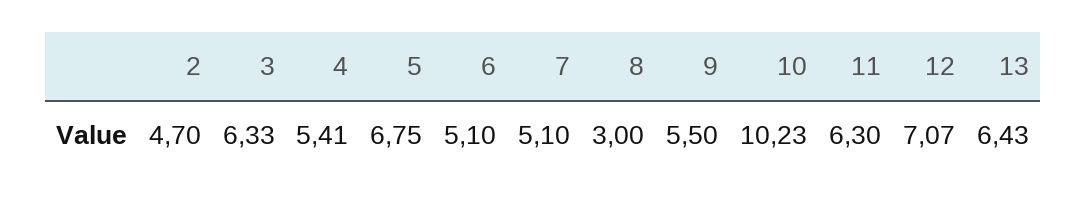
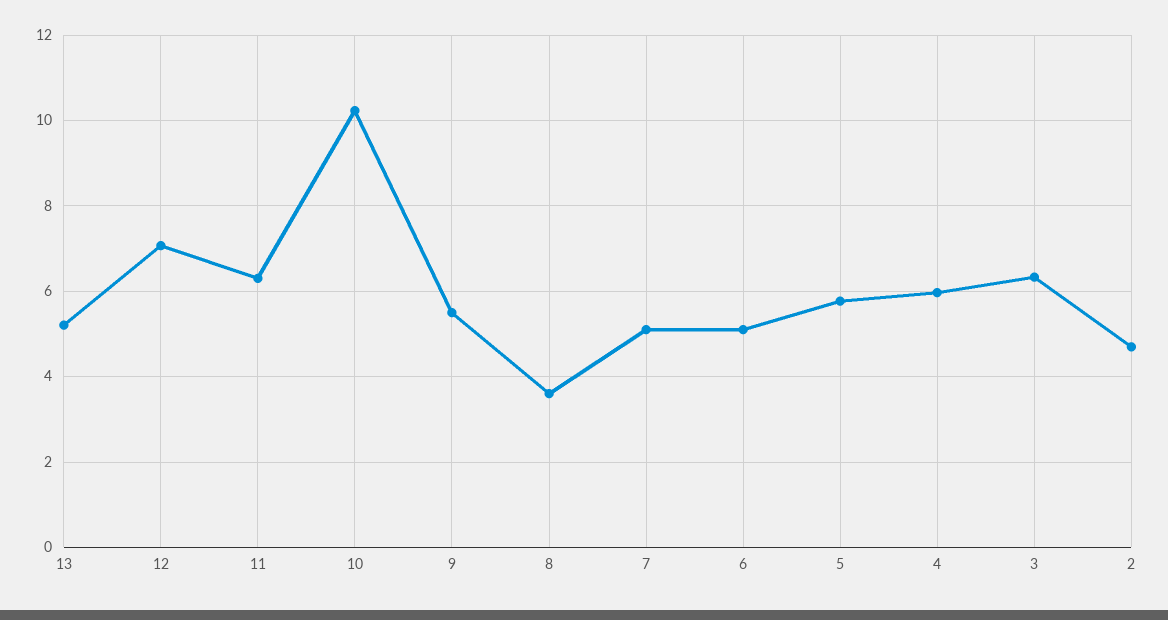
  {
    "2": 4.7,
    "3": 6.33,
-   "4": 5.41,
+   "4": 6,
-   "5": 6.75,
+   "5": 5.8,
    "6": 5.1,
    "7": 5.1,
-   "8": 3,
+   "8": 3.6,
    "9": 5.5,
    "10": 10.23,
    "11": 6.3,
    "12": 7.07,
-   "13": 6.43
+   "13": 5.2
  }

